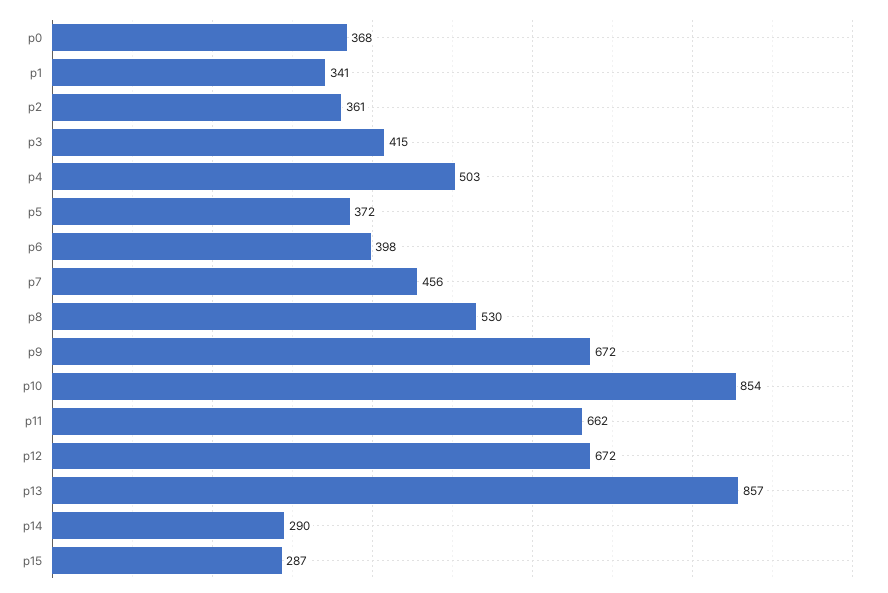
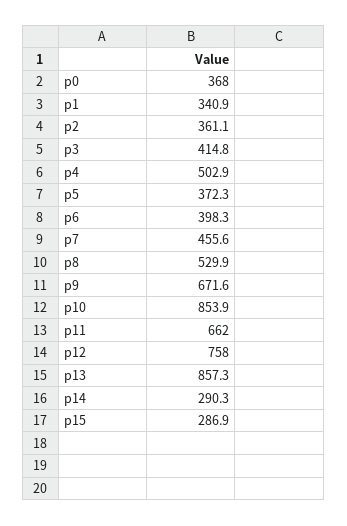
  {
    "p0": 368,
    "p1": 340.9,
    "p2": 361.1,
    "p3": 414.8,
    "p4": 502.9,
    "p5": 372.3,
    "p6": 398.3,
    "p7": 455.6,
    "p8": 529.9,
    "p9": 671.6,
    "p10": 853.9,
    "p11": 662,
-   "p12": 672,
+   "p12": 758,
    "p13": 857.3,
    "p14": 290.3,
    "p15": 286.9
  }

